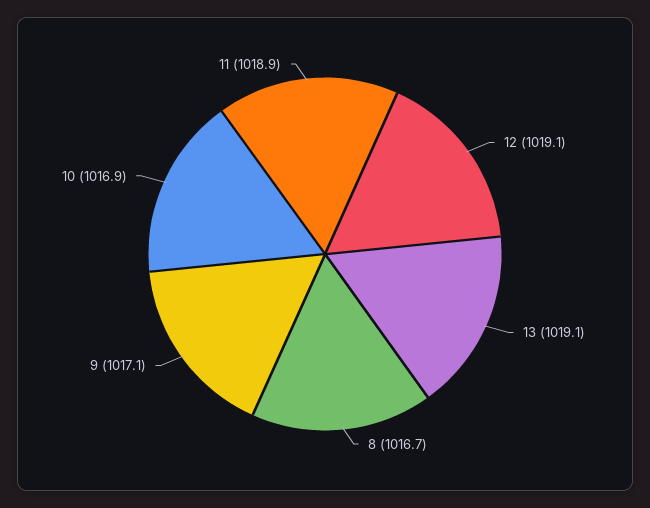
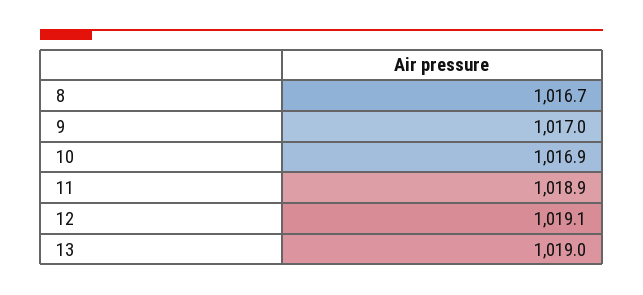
  {
    "12": 1019.1,
-   "13": 1019.1,
+   "13": 1019,
    "8": 1016.7,
-   "9": 1017.1,
+   "9": 1017,
    "10": 1016.9,
    "11": 1018.9
  }

